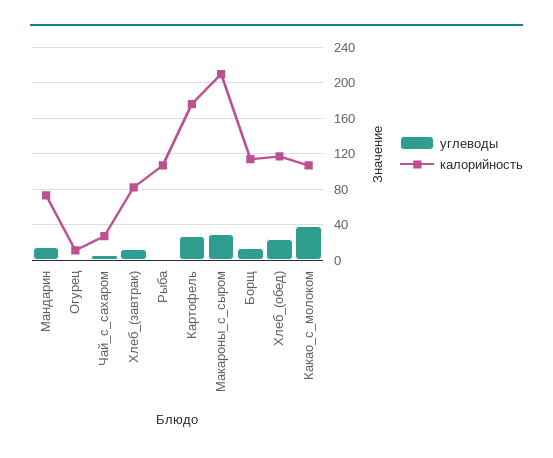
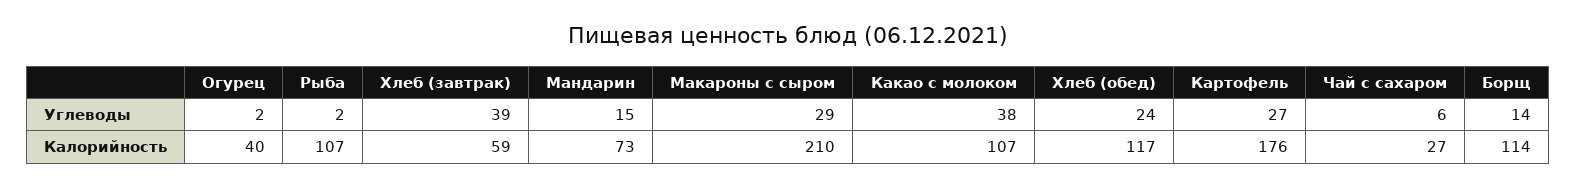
  {
    "углеводы": {
      "Мандарин": 15,
      "Огурец": 2,
      "Чай_с_сахаром": 6,
-     "Хлеб_(завтрак)": 10,
+     "Хлеб_(завтрак)": 39,
      "Рыба": 2,
      "Картофель": 27,
      "Макароны_с_сыром": 29,
      "Борщ": 14,
      "Хлеб_(обед)": 24,
      "Какао_с_молоком": 38
    },
    "калорийность": {
      "Мандарин": 73,
-     "Огурец": 10,
+     "Огурец": 40,
      "Чай_с_сахаром": 27,
-     "Хлеб_(завтрак)": 80,
+     "Хлеб_(завтрак)": 59,
      "Рыба": 107,
      "Картофель": 176,
      "Макароны_с_сыром": 210,
      "Борщ": 114,
      "Хлеб_(обед)": 117,
      "Какао_с_молоком": 107
    }
  }

